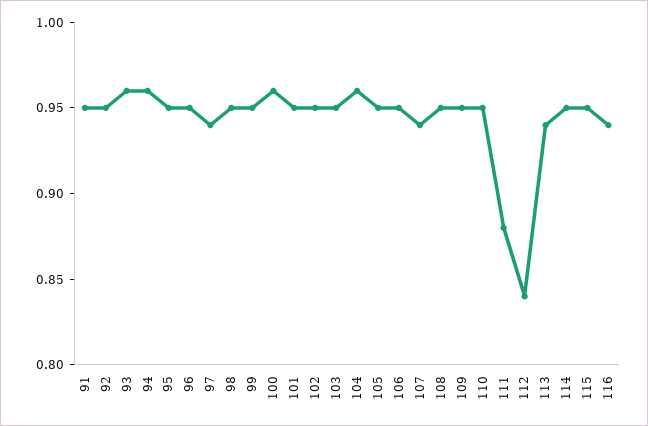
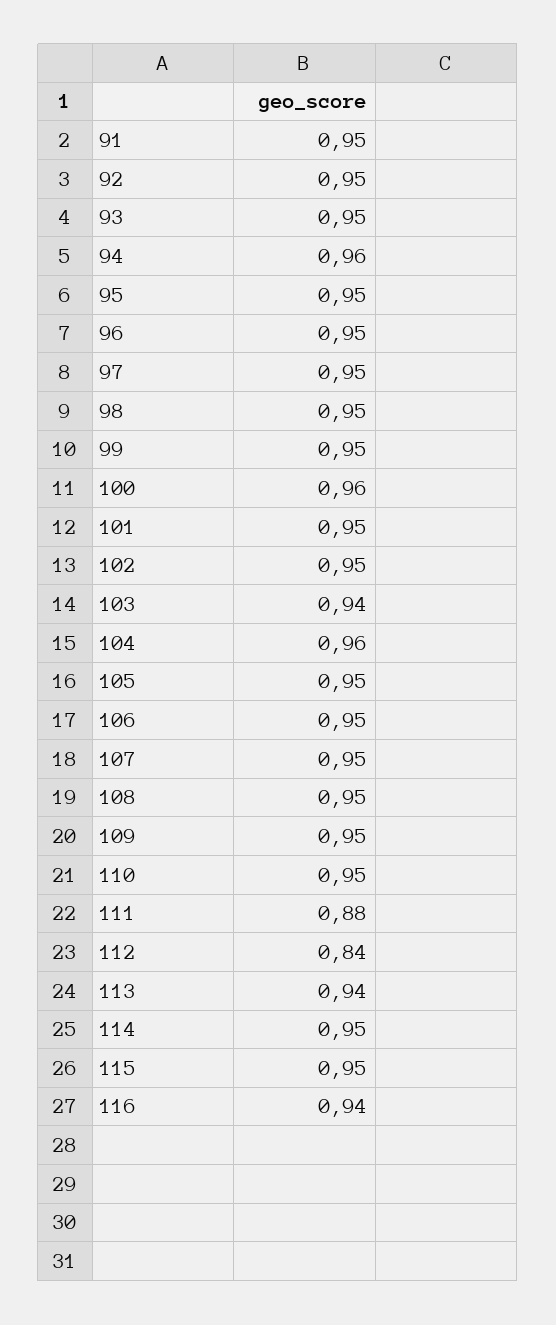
  {
    "91": 0.95,
    "92": 0.95,
-   "93": 0.96,
+   "93": 0.95,
    "94": 0.96,
    "95": 0.95,
    "96": 0.95,
-   "97": 0.94,
+   "97": 0.95,
    "98": 0.95,
    "99": 0.95,
    "100": 0.96,
    "101": 0.95,
    "102": 0.95,
-   "103": 0.95,
+   "103": 0.94,
    "104": 0.96,
    "105": 0.95,
    "106": 0.95,
-   "107": 0.94,
+   "107": 0.95,
    "108": 0.95,
    "109": 0.95,
    "110": 0.95,
    "111": 0.88,
    "112": 0.84,
    "113": 0.94,
    "114": 0.95,
    "115": 0.95,
    "116": 0.94
  }

